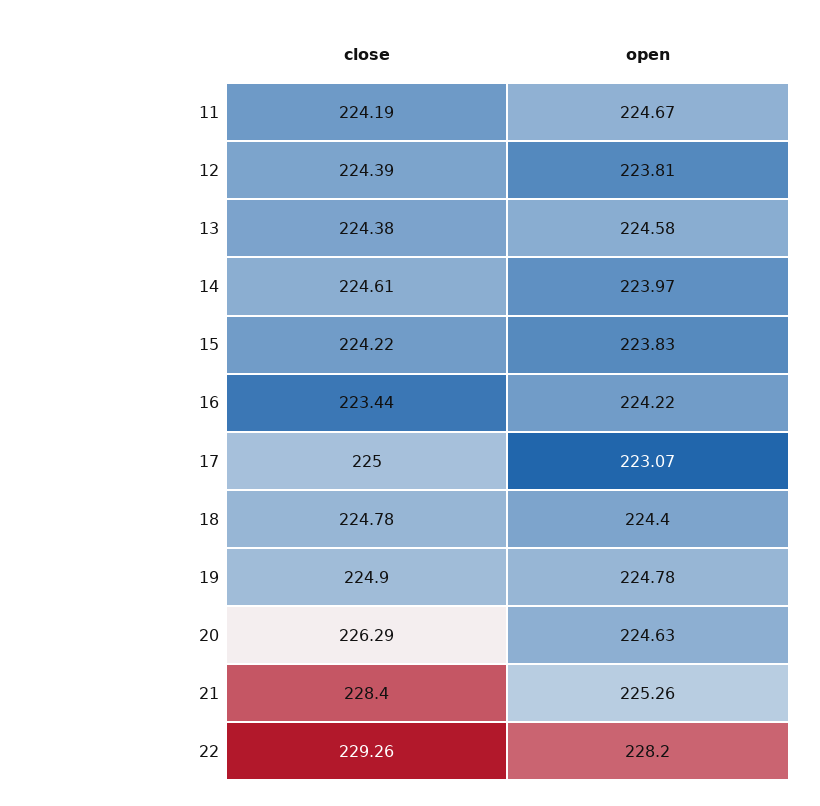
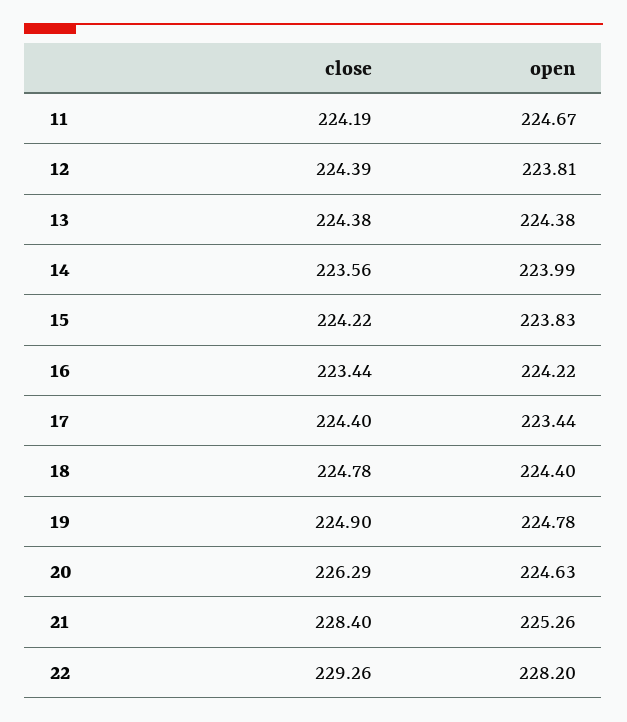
  {
    "close": {
      "11": 224.19,
      "12": 224.39,
      "13": 224.38,
-     "14": 224.61,
+     "14": 223.56,
      "15": 224.22,
      "16": 223.44,
-     "17": 225,
+     "17": 224.4,
      "18": 224.78,
      "19": 224.9,
      "20": 226.29,
      "21": 228.4,
      "22": 229.26
    },
    "open": {
      "11": 224.67,
      "12": 223.81,
-     "13": 224.58,
+     "13": 224.38,
-     "14": 223.97,
+     "14": 223.99,
      "15": 223.83,
      "16": 224.22,
-     "17": 223.07,
+     "17": 223.44,
      "18": 224.4,
      "19": 224.78,
      "20": 224.63,
      "21": 225.26,
      "22": 228.2
    }
  }

